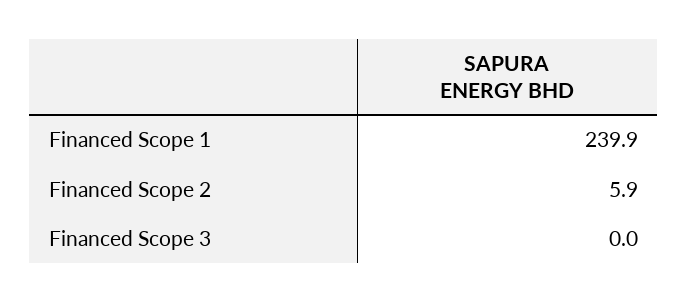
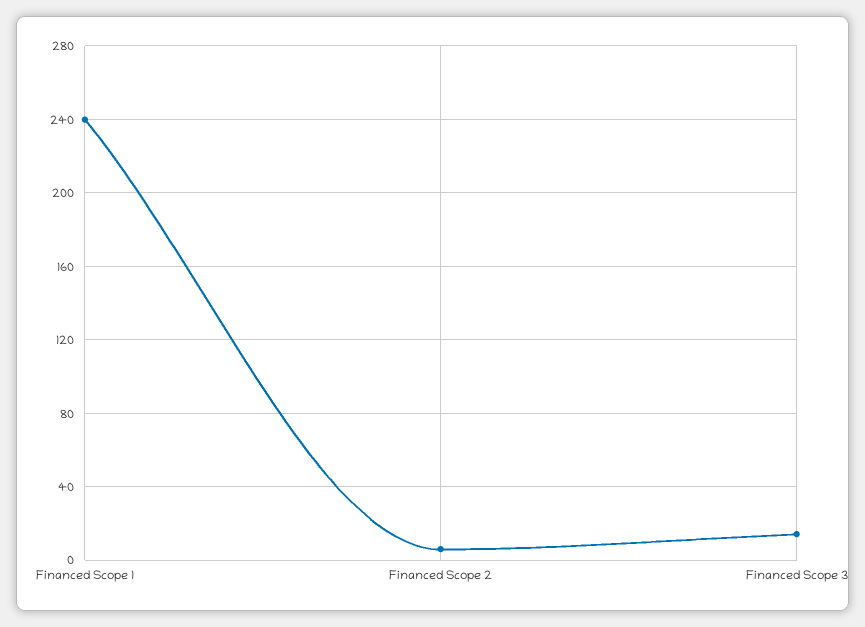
  {
    "Financed Scope 1": 239.9,
    "Financed Scope 2": 5.9,
-   "Financed Scope 3": 0
+   "Financed Scope 3": 15
  }

